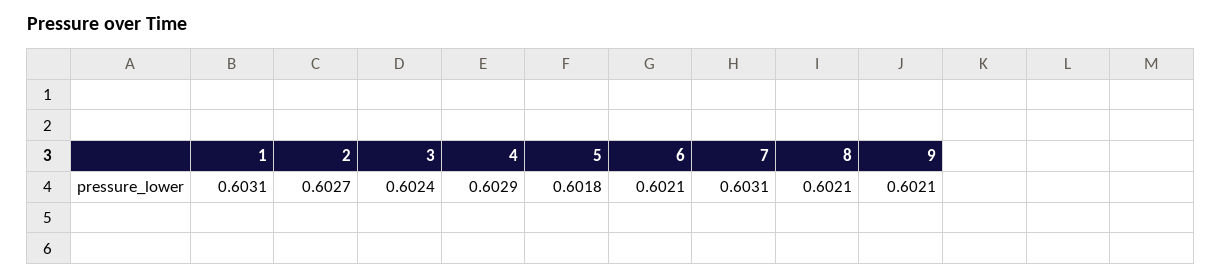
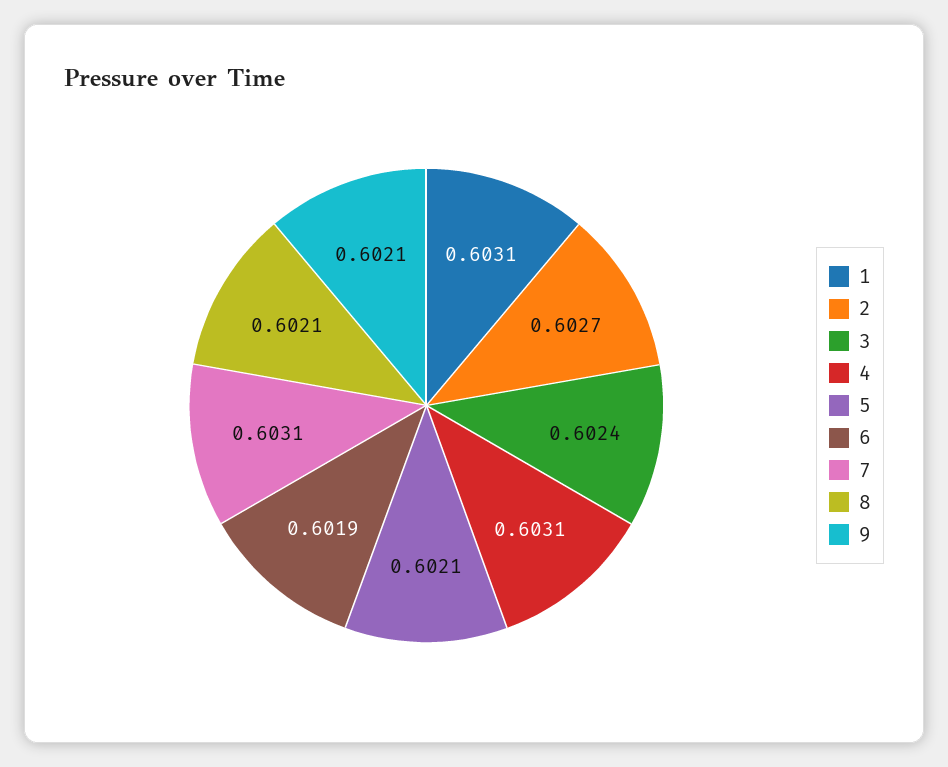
  {
    "1": 0.6031,
    "2": 0.6027,
    "3": 0.6024,
-   "4": 0.6029,
+   "4": 0.6031,
-   "5": 0.6018,
+   "5": 0.6021,
-   "6": 0.6021,
+   "6": 0.6019,
    "7": 0.6031,
    "8": 0.6021,
    "9": 0.6021
  }

